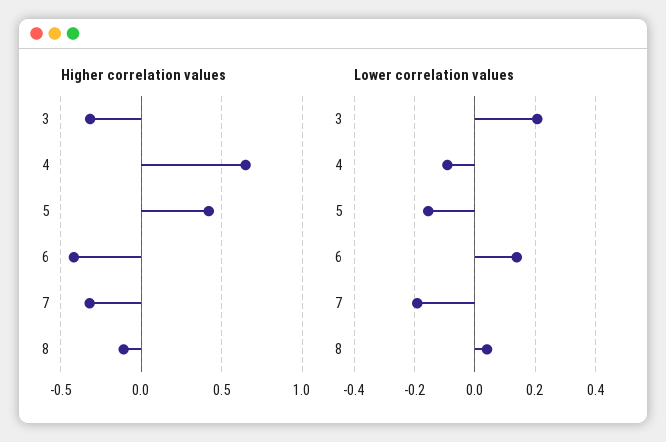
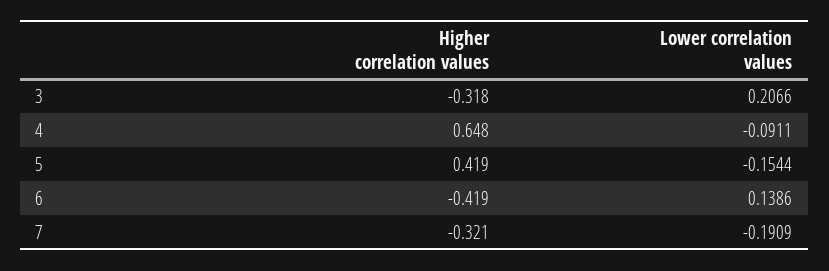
  {
    "Higher correlation values": {
      "3": -0.318,
      "4": 0.648,
      "5": 0.419,
      "6": -0.419,
-     "7": -0.321,
+     "7": -0.321
-     "8": -0.1
    },
    "Lower correlation values": {
      "3": 0.2066,
      "4": -0.0911,
      "5": -0.1544,
      "6": 0.1386,
-     "7": -0.1909,
+     "7": -0.1909
-     "8": 0.04
    }
  }

